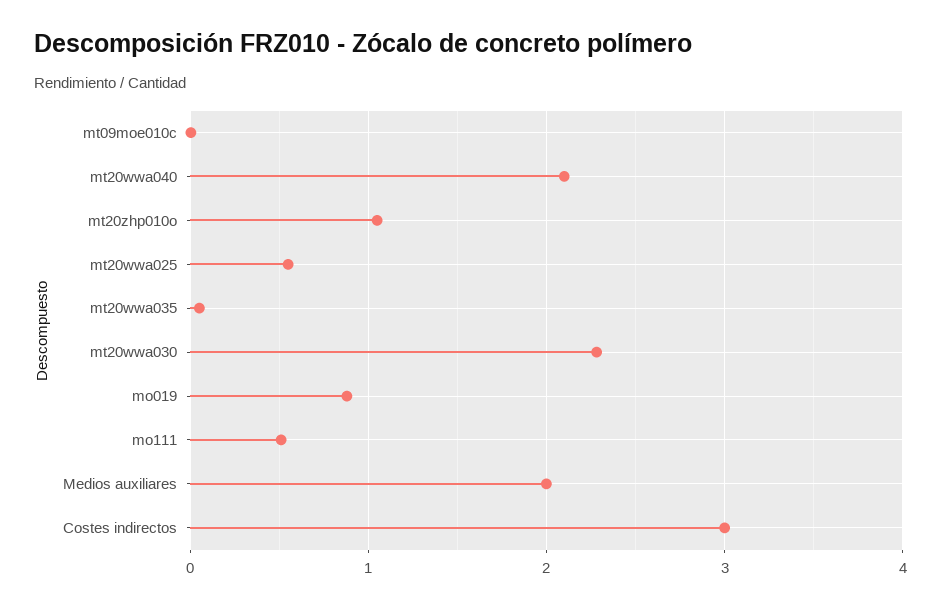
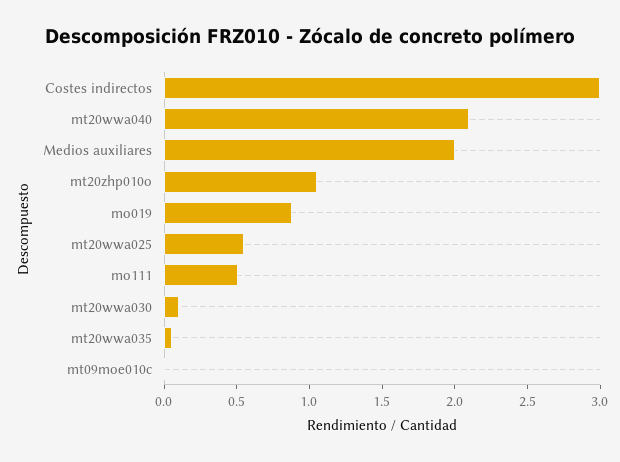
  {
    "mt09moe010c": 0,
    "mt20wwa040": 2.1,
    "mt20zhp010o": 1.1,
    "mt20wwa025": 0.6,
    "mt20wwa035": 0.1,
-   "mt20wwa030": 2.3,
+   "mt20wwa030": 0.1,
    "mo019": 0.9,
    "mo111": 0.5,
    "Medios auxiliares": 2,
    "Costes indirectos": 3
  }

